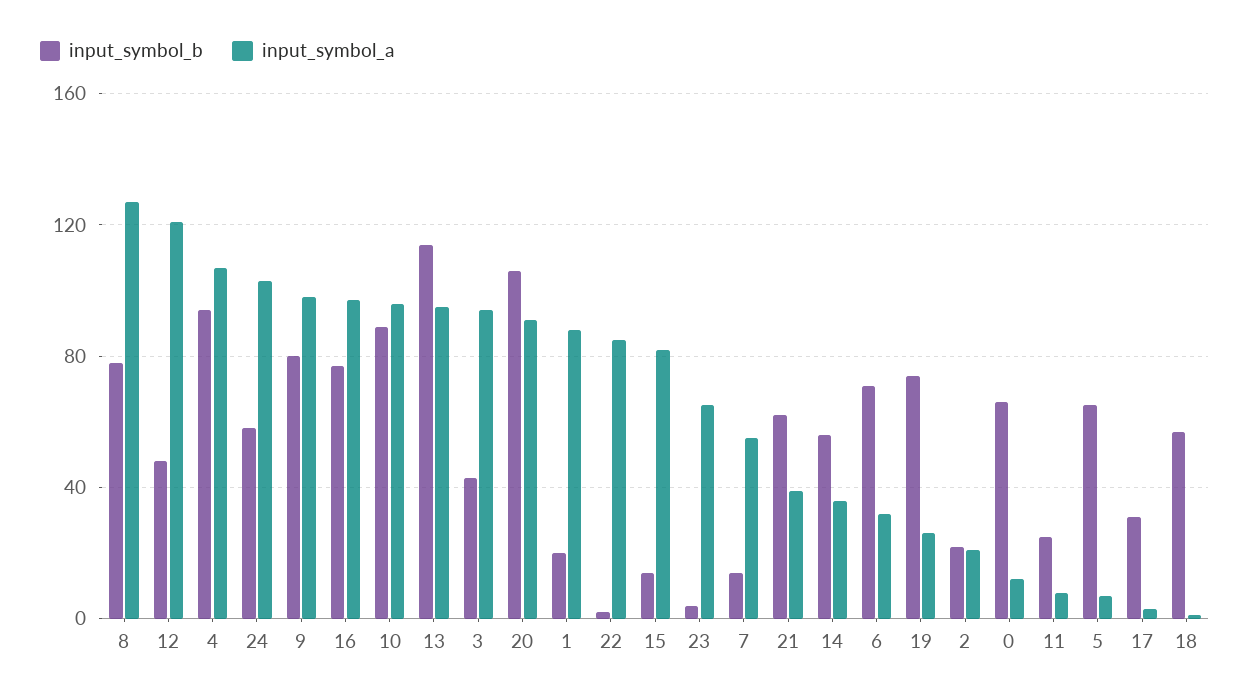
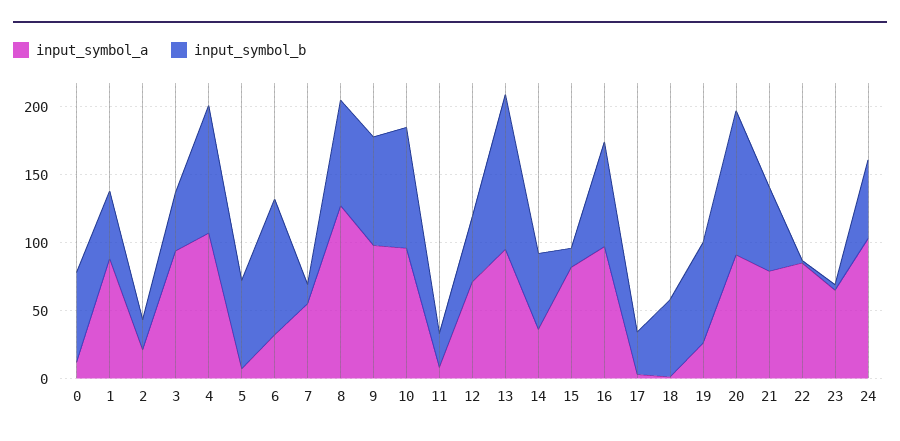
  {
    "input_symbol_b": {
      "8": 80,
      "12": 50,
      "4": 95,
      "24": 60,
      "9": 80,
      "16": 75,
      "10": 90,
      "13": 115,
      "3": 45,
      "20": 105,
-     "1": 20,
+     "1": 50,
      "22": 0,
      "15": 15,
      "23": 5,
      "7": 15,
      "21": 60,
      "14": 55,
-     "6": 70,
+     "6": 100,
      "19": 75,
      "2": 20,
      "0": 65,
      "11": 25,
      "5": 65,
      "17": 30,
      "18": 55
    },
    "input_symbol_a": {
      "8": 125,
-     "12": 120,
+     "12": 70,
      "4": 105,
      "24": 105,
      "9": 100,
      "16": 95,
      "10": 95,
      "13": 95,
      "3": 95,
      "20": 90,
      "1": 90,
      "22": 85,
      "15": 80,
      "23": 65,
      "7": 55,
-     "21": 40,
+     "21": 80,
      "14": 35,
      "6": 30,
      "19": 25,
      "2": 20,
      "0": 10,
      "11": 10,
      "5": 5,
      "17": 5,
      "18": 0
    }
  }

